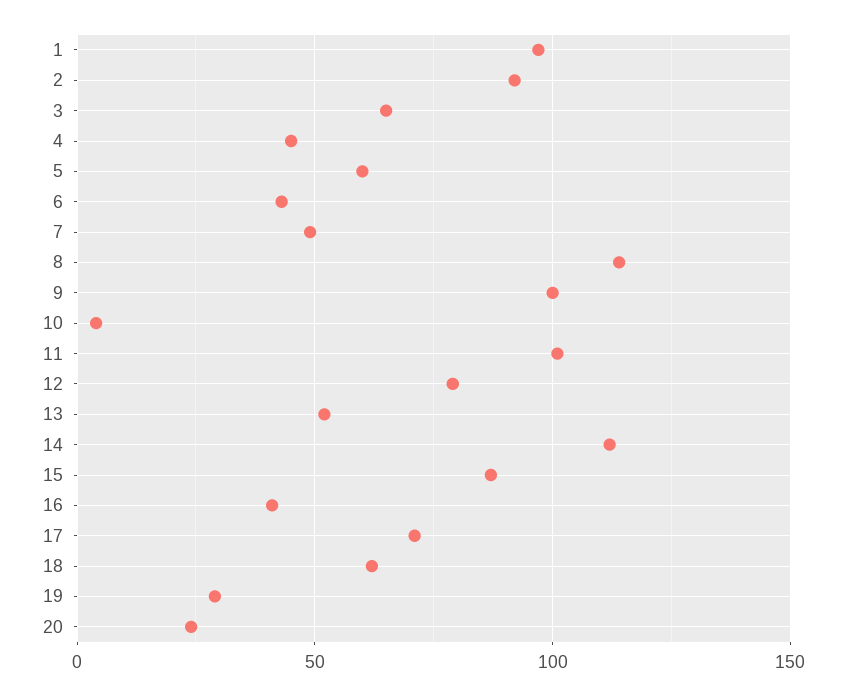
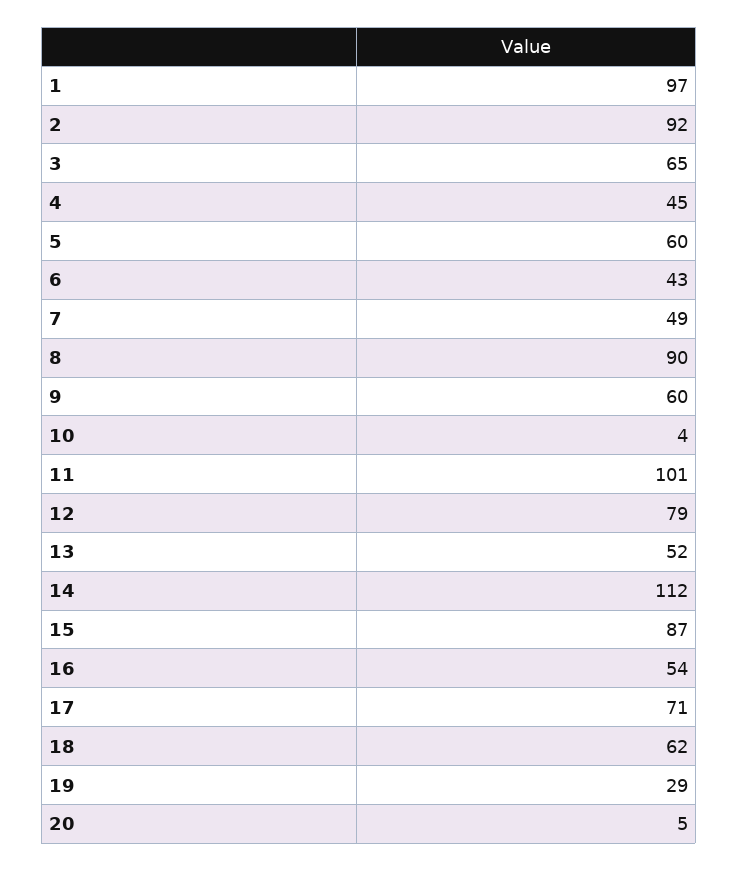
  {
    "1": 97,
    "2": 92,
    "3": 65,
    "4": 45,
    "5": 60,
    "6": 43,
    "7": 49,
-   "8": 115,
+   "8": 90,
-   "9": 100,
+   "9": 60,
    "10": 4,
    "11": 101,
    "12": 79,
    "13": 52,
    "14": 112,
    "15": 87,
-   "16": 40,
+   "16": 54,
    "17": 71,
    "18": 62,
    "19": 29,
-   "20": 25
+   "20": 5
  }

